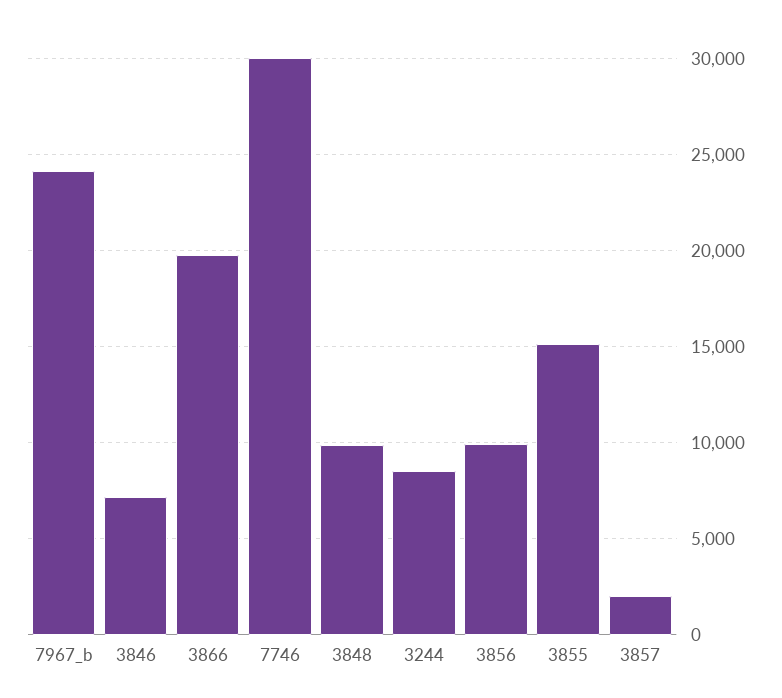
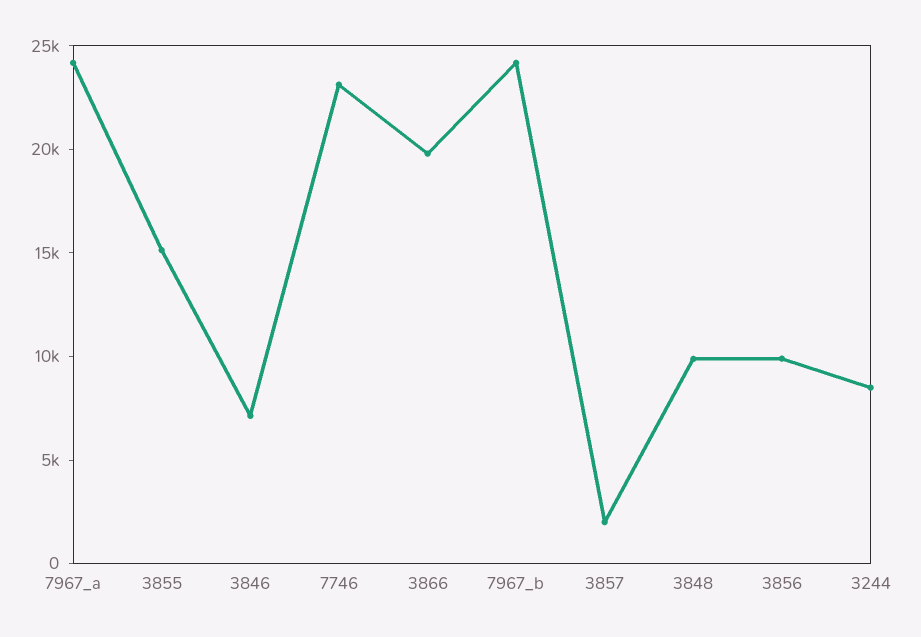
  {
    "7967_b": 24000,
    "3846": 7000,
    "3866": 20000,
-   "7746": 30000,
+   "7746": 23000,
    "3848": 10000,
    "3244": 8500,
    "3856": 10000,
    "3855": 15000,
-   "3857": 2000
+   "3857": 2000,
+   "7967_a": 24000
  }

